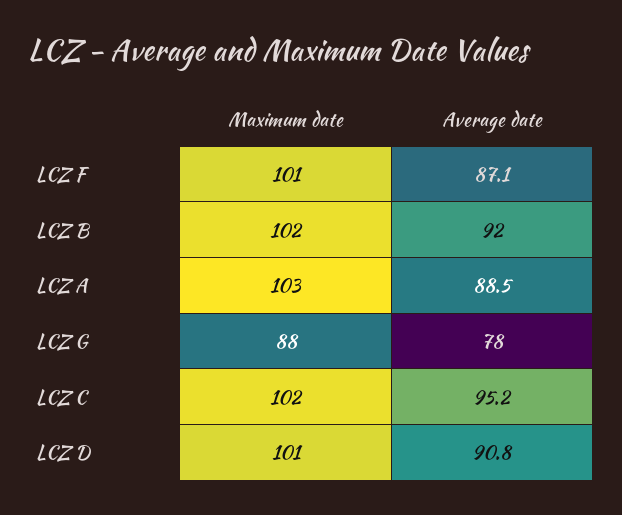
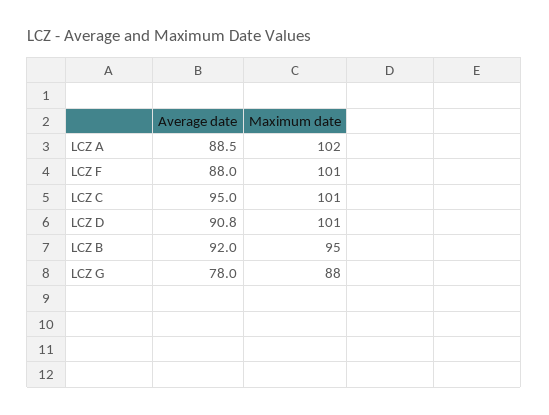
  {
    "Maximum date": {
      "LCZ F": 101,
-     "LCZ B": 102,
+     "LCZ B": 95,
-     "LCZ A": 103,
+     "LCZ A": 102,
      "LCZ G": 88,
-     "LCZ C": 102,
+     "LCZ C": 101,
      "LCZ D": 101
    },
    "Average date": {
-     "LCZ F": 87.1,
+     "LCZ F": 88,
      "LCZ B": 92,
      "LCZ A": 88.5,
      "LCZ G": 78,
-     "LCZ C": 95.2,
+     "LCZ C": 95,
      "LCZ D": 90.8
    }
  }

